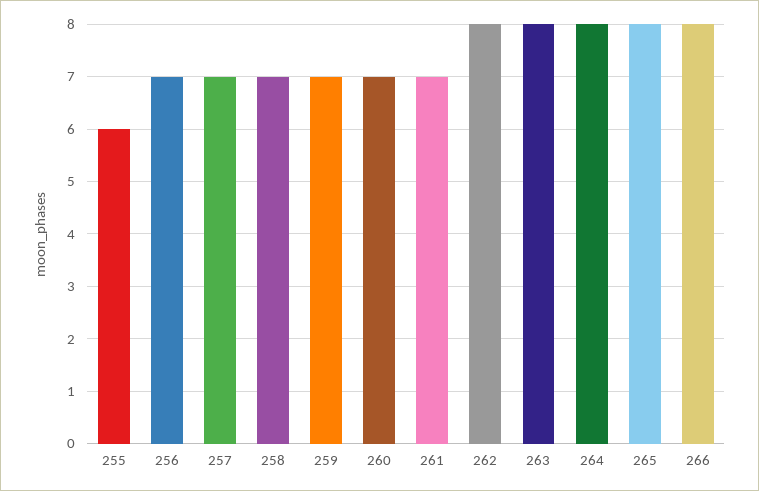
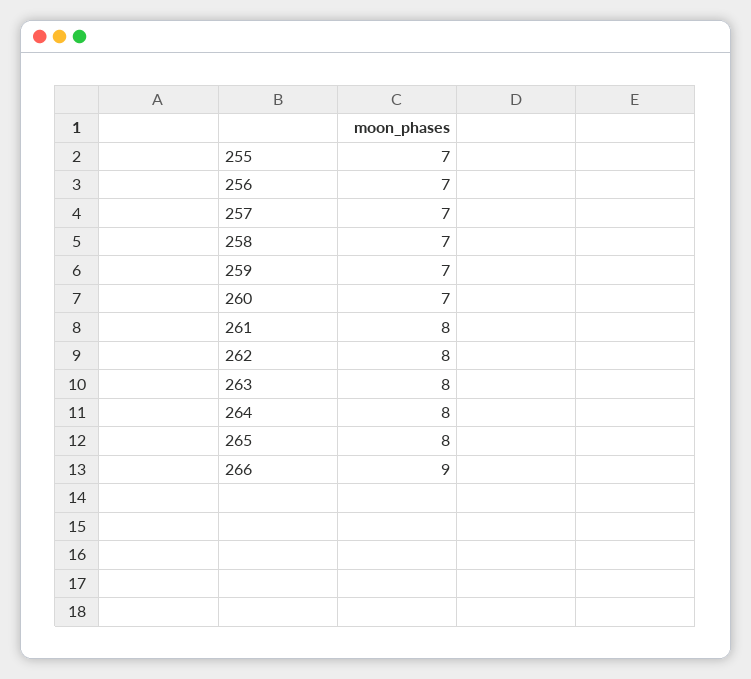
  {
-   "255": 6,
+   "255": 7,
    "256": 7,
    "257": 7,
    "258": 7,
    "259": 7,
    "260": 7,
-   "261": 7,
+   "261": 8,
    "262": 8,
    "263": 8,
    "264": 8,
    "265": 8,
-   "266": 8
+   "266": 9
  }

